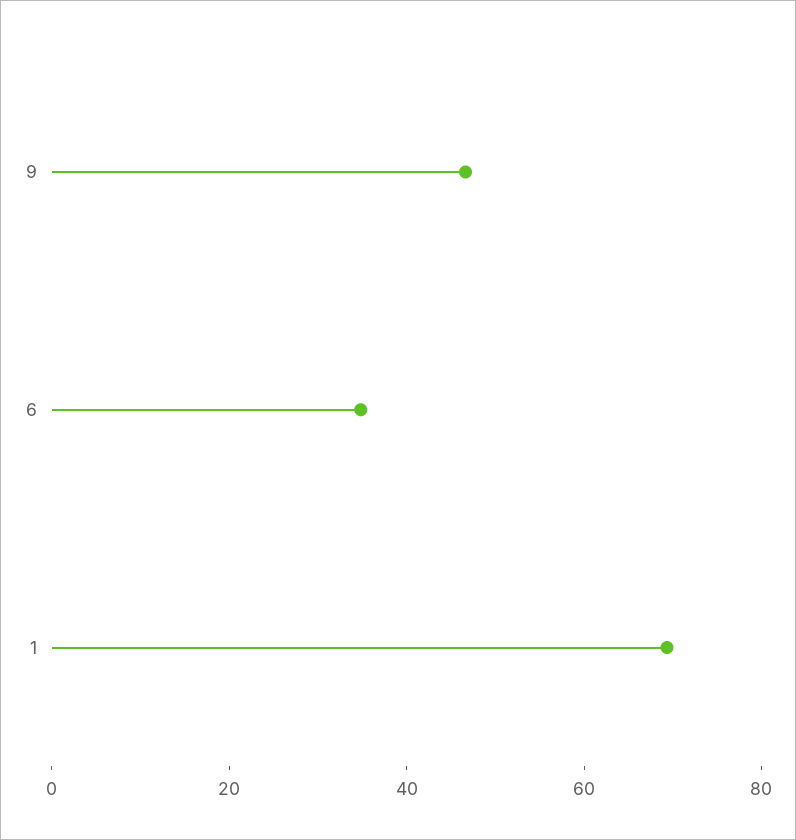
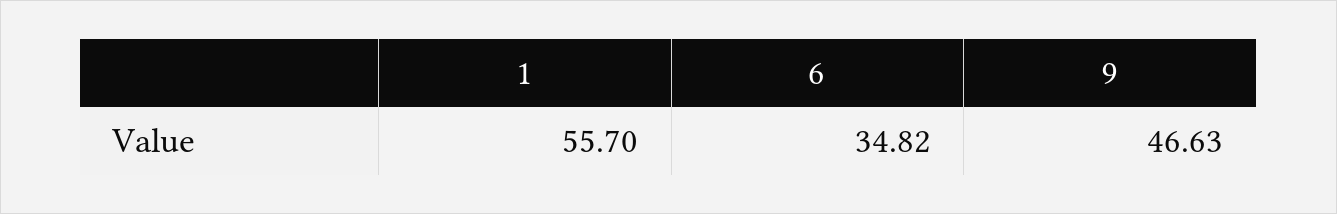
  {
    "9": 46.63,
    "6": 34.82,
-   "1": 70
+   "1": 55.7
  }

